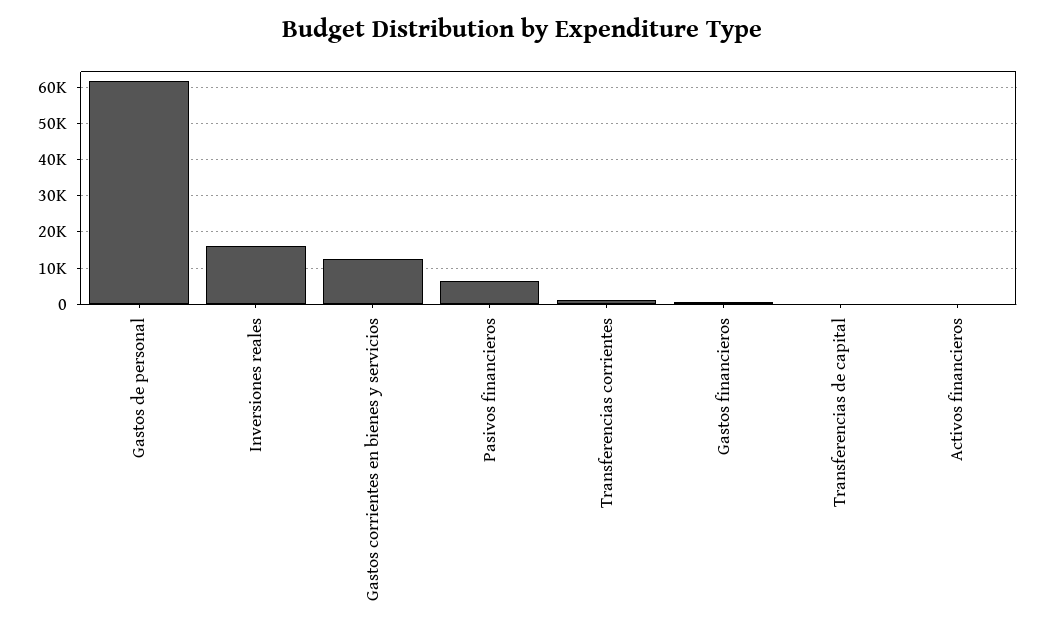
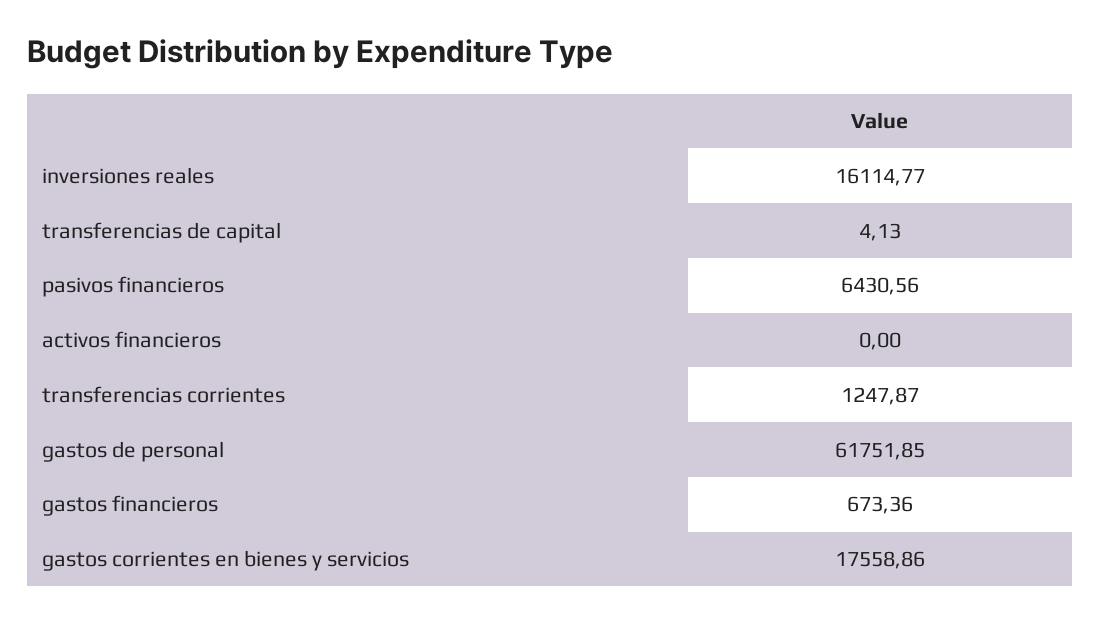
  {
    "Gastos de personal": 61751.85,
    "Inversiones reales": 16114.77,
-   "Gastos corrientes en bienes y servicios": 12000,
+   "Gastos corrientes en bienes y servicios": 17558.86,
    "Pasivos financieros": 6430.56,
    "Transferencias corrientes": 1247.87,
    "Gastos financieros": 673.36,
    "Transferencias de capital": 4.13,
    "Activos financieros": 0
  }

